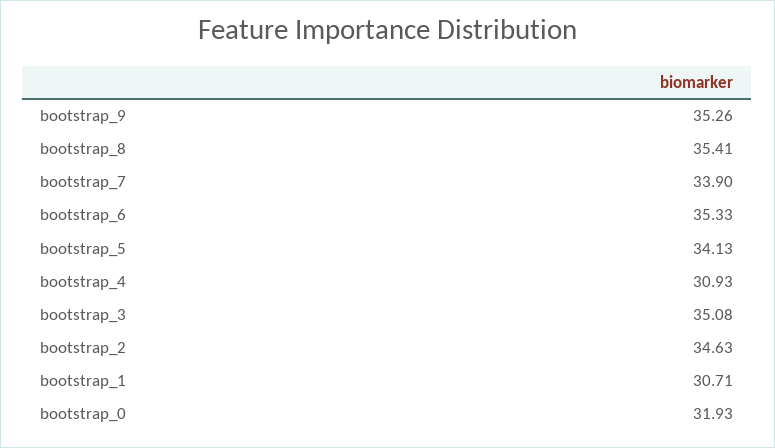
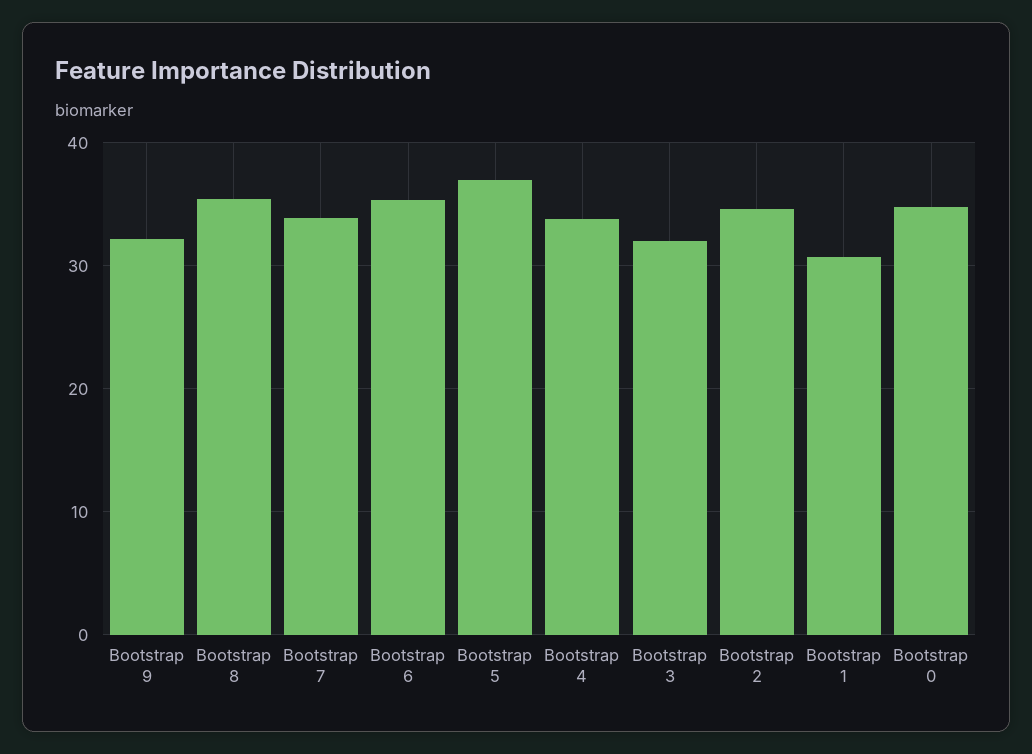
  {
-   "bootstrap_9": 35.26,
+   "bootstrap_9": 32,
    "bootstrap_8": 35.41,
    "bootstrap_7": 33.9,
    "bootstrap_6": 35.33,
-   "bootstrap_5": 34.13,
+   "bootstrap_5": 37,
-   "bootstrap_4": 30.93,
+   "bootstrap_4": 34,
-   "bootstrap_3": 35.08,
+   "bootstrap_3": 32,
    "bootstrap_2": 34.63,
    "bootstrap_1": 30.71,
-   "bootstrap_0": 31.93
+   "bootstrap_0": 35
  }

